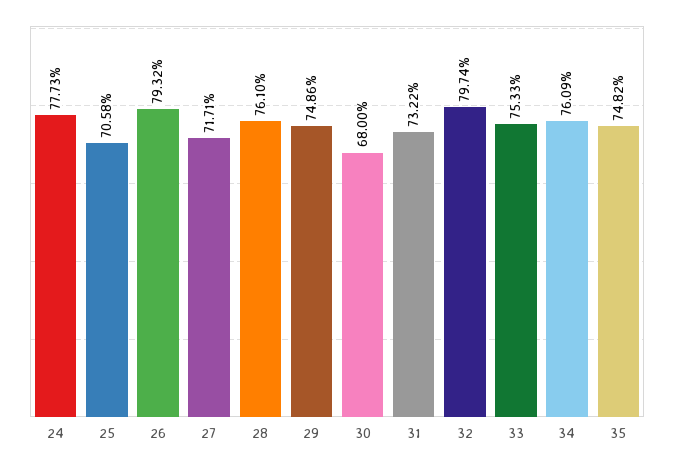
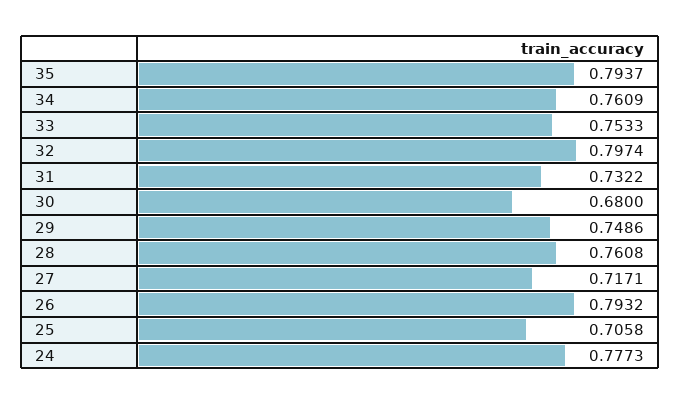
  {
    "24": 0.7773,
    "25": 0.7058,
    "26": 0.7932,
    "27": 0.7171,
-   "28": 0.761,
+   "28": 0.7608,
    "29": 0.7486,
    "30": 0.68,
    "31": 0.7322,
    "32": 0.7974,
    "33": 0.7533,
    "34": 0.7609,
-   "35": 0.7482
+   "35": 0.7937
  }

